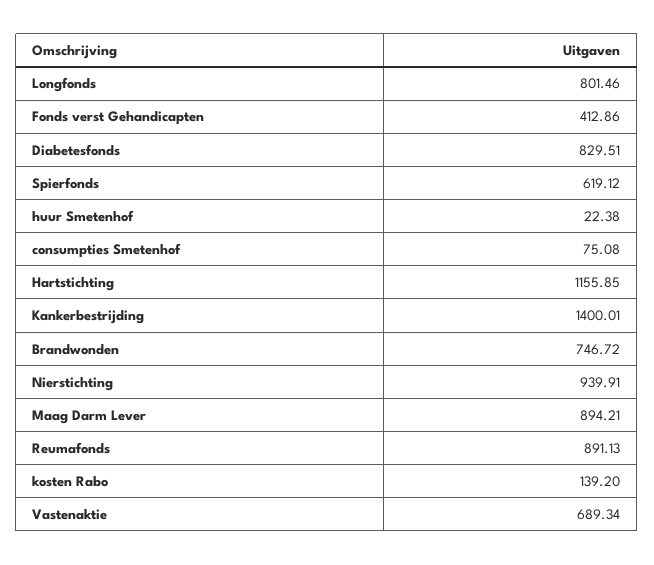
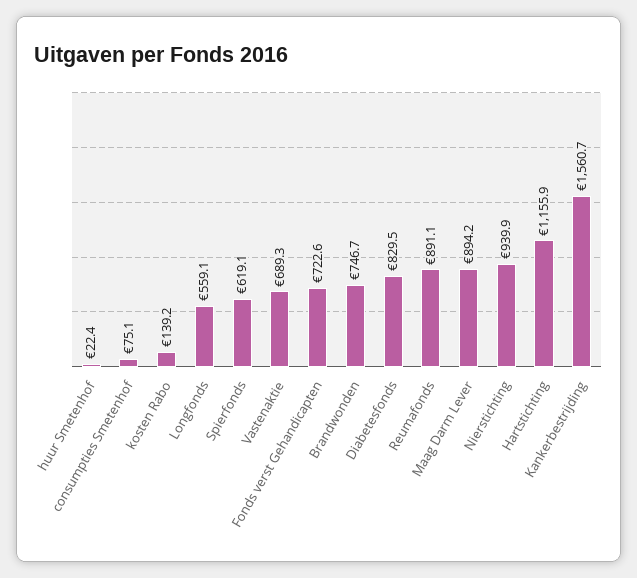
  {
-   "Longfonds": 801.46,
+   "Longfonds": 559.1,
-   "Fonds verst Gehandicapten": 412.86,
+   "Fonds verst Gehandicapten": 722.6,
    "Diabetesfonds": 829.51,
    "Spierfonds": 619.12,
    "huur Smetenhof": 22.38,
    "consumpties Smetenhof": 75.08,
    "Hartstichting": 1155.85,
-   "Kankerbestrijding": 1400.01,
+   "Kankerbestrijding": 1560.7,
    "Brandwonden": 746.72,
    "Nierstichting": 939.91,
    "Maag Darm Lever": 894.21,
    "Reumafonds": 891.13,
    "kosten Rabo": 139.2,
    "Vastenaktie": 689.34
  }

